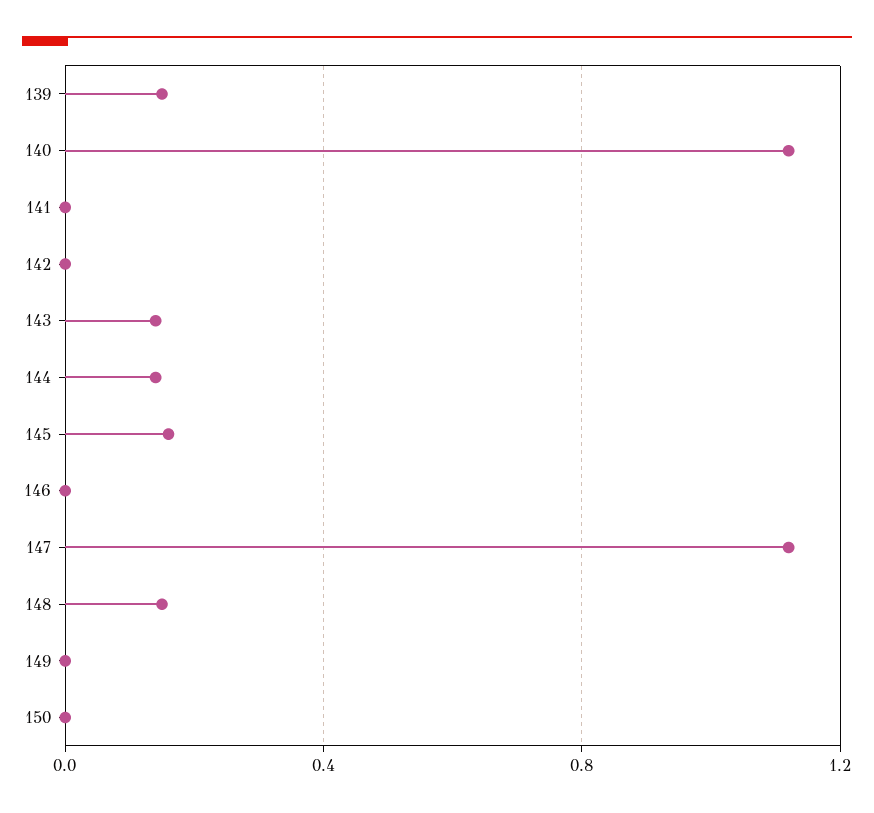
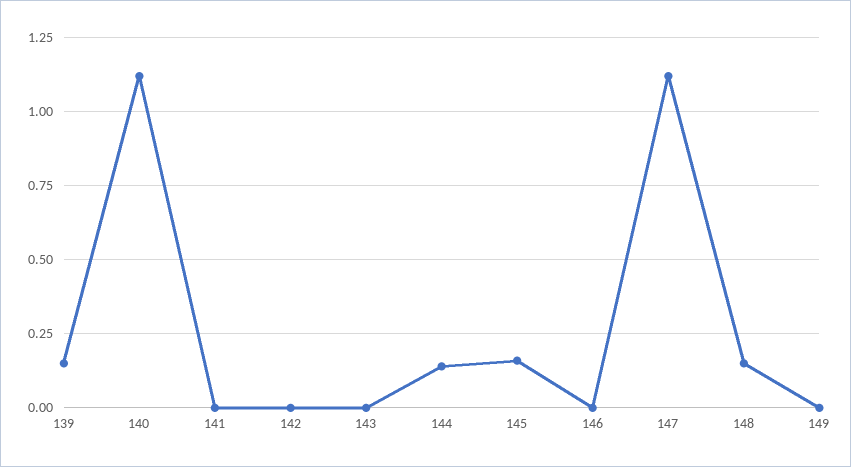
  {
    "139": 0.15,
    "140": 1.1,
    "141": 0,
    "142": 0,
-   "143": 0.15,
+   "143": 0,
    "144": 0.15,
    "145": 0.15,
    "146": 0,
    "147": 1.1,
    "148": 0.15,
-   "149": 0,
+   "149": 0
-   "150": 0
  }

